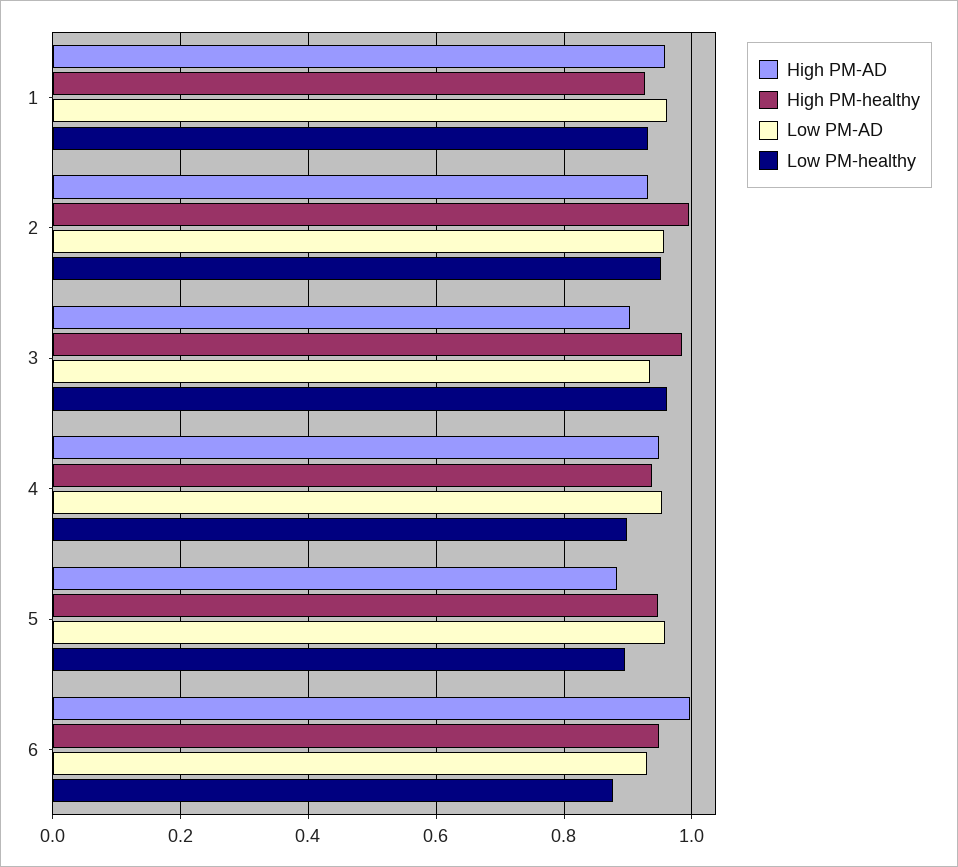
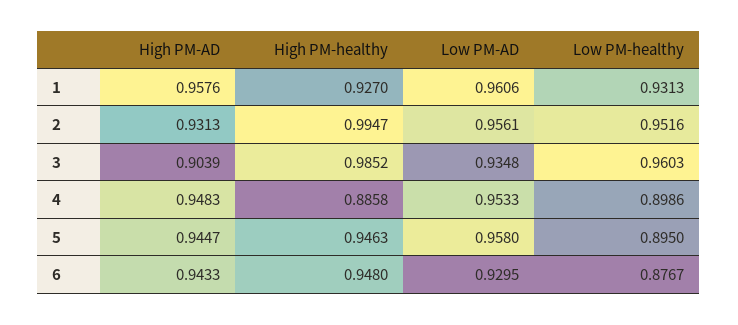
  {
    "High PM-AD": {
      "1": 0.9576,
      "2": 0.9313,
      "3": 0.9039,
      "4": 0.9483,
-     "5": 0.88,
+     "5": 0.9447,
-     "6": 1
+     "6": 0.9433
    },
    "High PM-healthy": {
      "1": 0.927,
      "2": 0.9947,
      "3": 0.9852,
-     "4": 0.94,
+     "4": 0.8858,
      "5": 0.9463,
      "6": 0.948
    },
    "Low PM-AD": {
      "1": 0.9606,
      "2": 0.9561,
      "3": 0.9348,
      "4": 0.9533,
      "5": 0.958,
      "6": 0.9295
    },
    "Low PM-healthy": {
      "1": 0.9313,
      "2": 0.9516,
      "3": 0.9603,
      "4": 0.8986,
      "5": 0.895,
      "6": 0.8767
    }
  }

